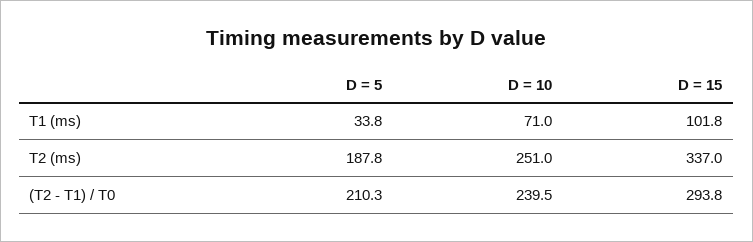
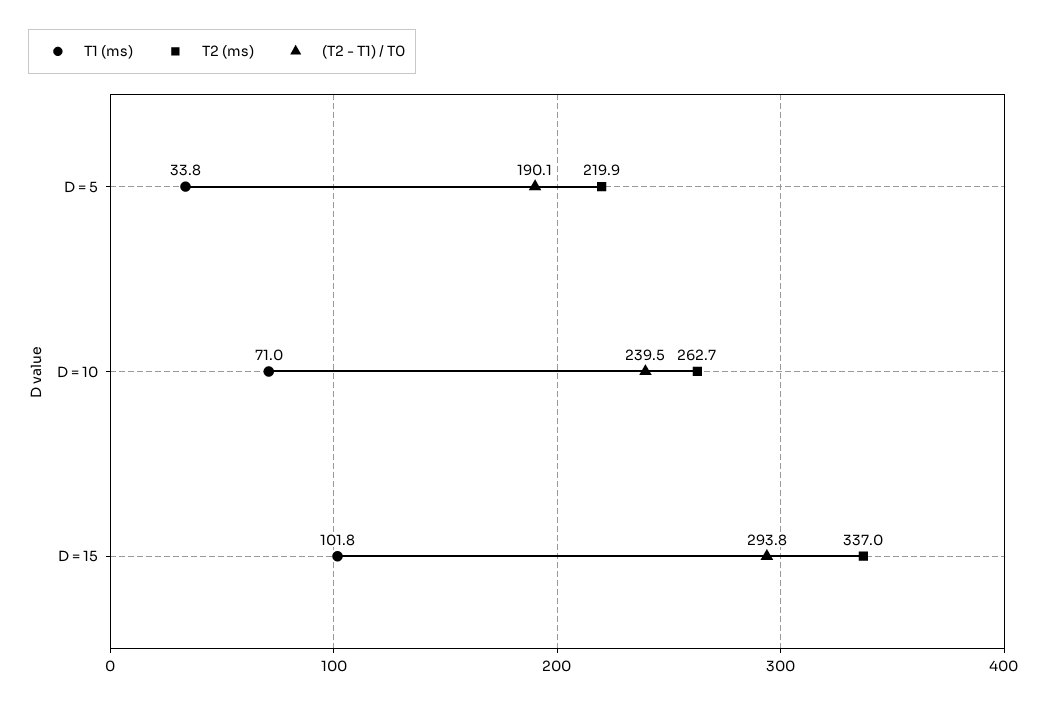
  {
    "T1 (ms)": {
      "D = 5": 33.8,
      "D = 10": 71,
      "D = 15": 101.8
    },
    "T2 (ms)": {
-     "D = 5": 187.8,
+     "D = 5": 219.9,
-     "D = 10": 251,
+     "D = 10": 262.7,
      "D = 15": 337
    },
    "(T2 - T1) / T0": {
-     "D = 5": 210.3,
+     "D = 5": 190.1,
      "D = 10": 239.5,
      "D = 15": 293.8
    }
  }

